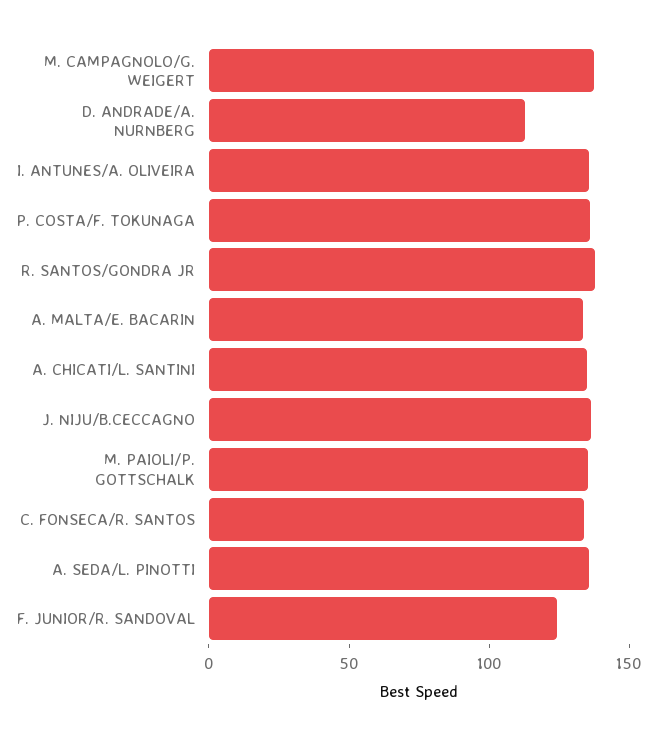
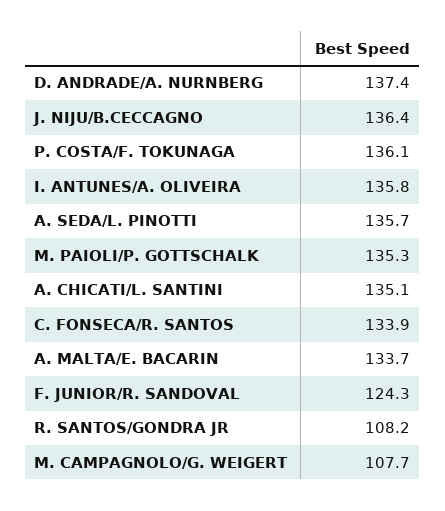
  {
-   "M. CAMPAGNOLO/G. WEIGERT": 140,
+   "M. CAMPAGNOLO/G. WEIGERT": 107.7,
-   "D. ANDRADE/A. NURNBERG": 110,
+   "D. ANDRADE/A. NURNBERG": 137.4,
    "I. ANTUNES/A. OLIVEIRA": 135.8,
    "P. COSTA/F. TOKUNAGA": 136.1,
-   "R. SANTOS/GONDRA JR": 140,
+   "R. SANTOS/GONDRA JR": 108.2,
    "A. MALTA/E. BACARIN": 133.7,
    "A. CHICATI/L. SANTINI": 135.1,
    "J. NIJU/B.CECCAGNO": 136.4,
    "M. PAIOLI/P. GOTTSCHALK": 135.3,
    "C. FONSECA/R. SANTOS": 133.9,
    "A. SEDA/L. PINOTTI": 135.7,
    "F. JUNIOR/R. SANDOVAL": 124.3
  }

